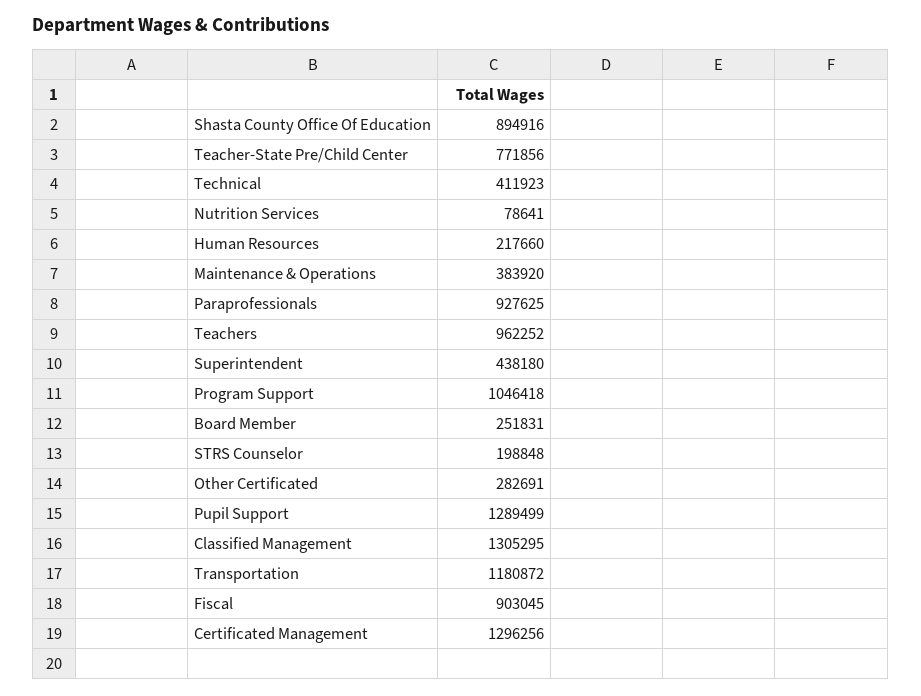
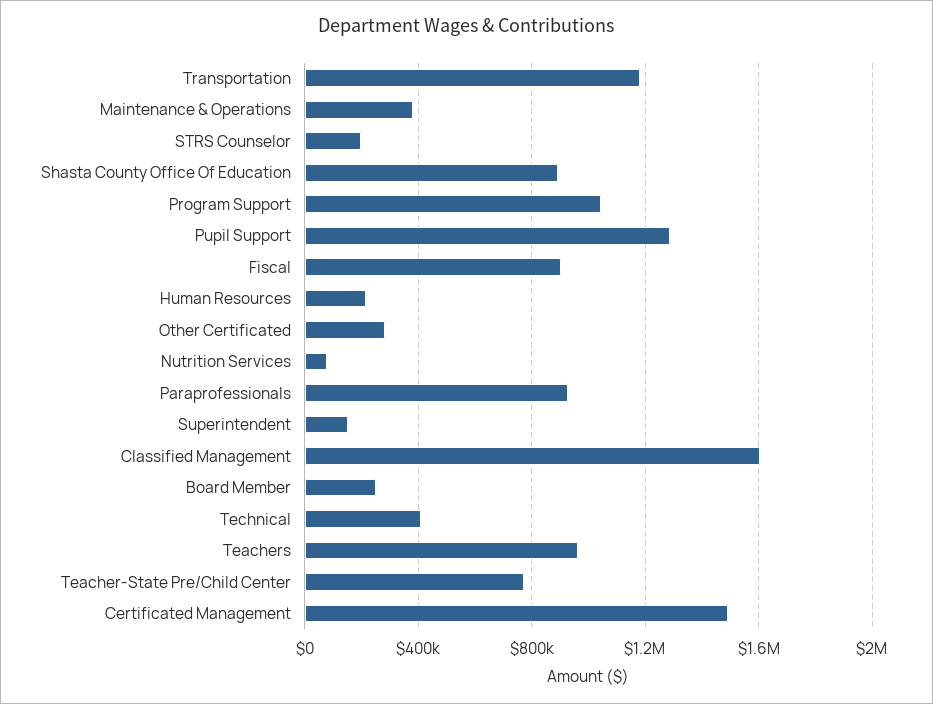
  {
    "Shasta County Office Of Education": 894916,
    "Teacher-State Pre/Child Center": 771856,
    "Technical": 411923,
    "Nutrition Services": 78641,
    "Human Resources": 217660,
    "Maintenance & Operations": 383920,
    "Paraprofessionals": 927625,
    "Teachers": 962252,
-   "Superintendent": 438180,
+   "Superintendent": 150000,
    "Program Support": 1046418,
    "Board Member": 251831,
    "STRS Counselor": 198848,
    "Other Certificated": 282691,
    "Pupil Support": 1289499,
-   "Classified Management": 1305295,
+   "Classified Management": 1600000,
    "Transportation": 1180872,
    "Fiscal": 903045,
-   "Certificated Management": 1296256
+   "Certificated Management": 1500000
  }

